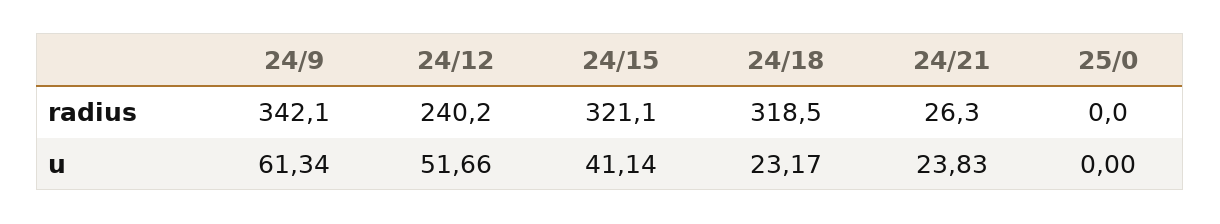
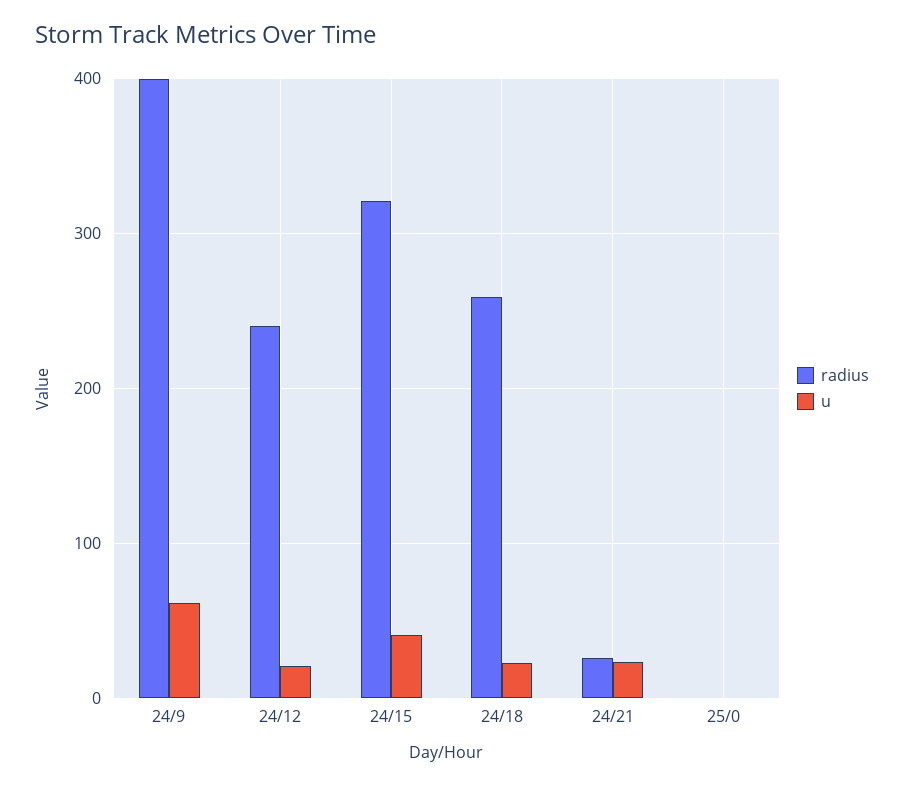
  {
    "radius": {
-     "24/9": 342.1,
+     "24/9": 400,
      "24/12": 240.2,
      "24/15": 321.1,
-     "24/18": 318.5,
+     "24/18": 260,
      "24/21": 26.3,
      "25/0": 0
    },
    "u": {
      "24/9": 61.34,
-     "24/12": 51.66,
+     "24/12": 20,
      "24/15": 41.14,
      "24/18": 23.17,
      "24/21": 23.83,
      "25/0": 0
    }
  }

